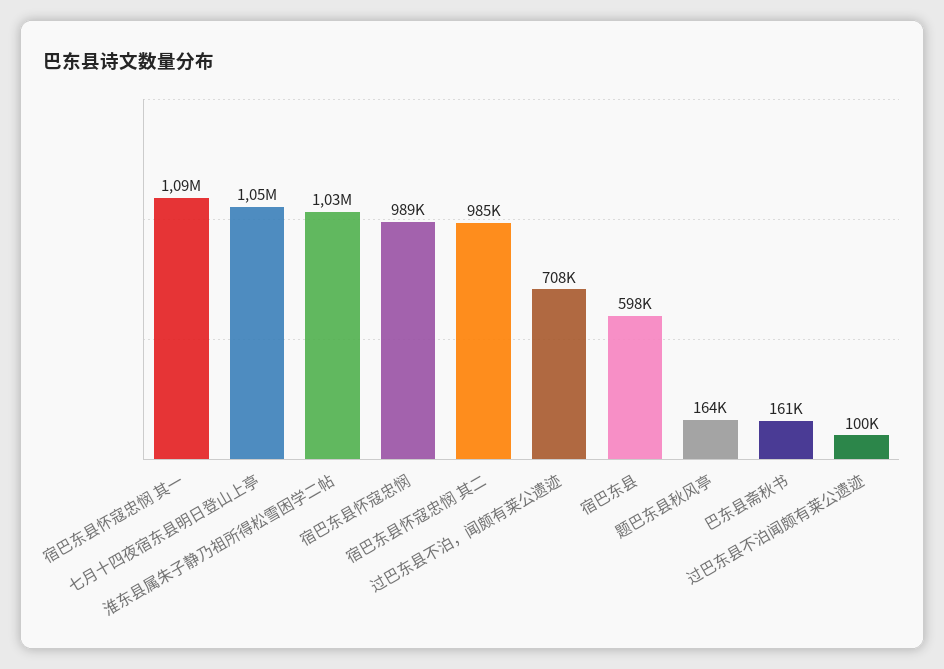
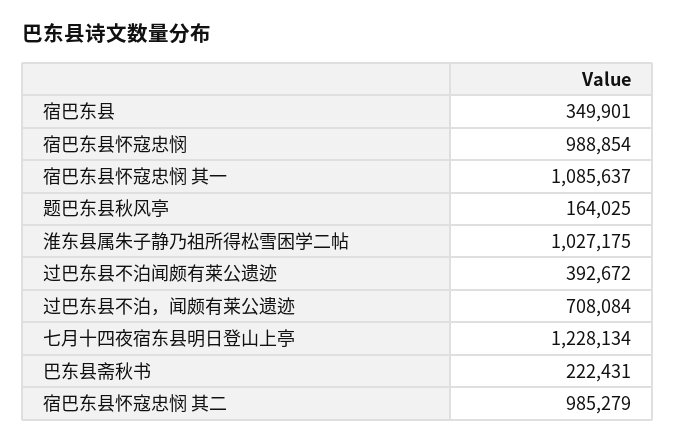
  {
    "宿巴东县怀寇忠悯 其一": 1085637,
-   "七月十四夜宿东县明日登山上亭": 1050000,
+   "七月十四夜宿东县明日登山上亭": 1228134,
    "淮东县属朱子静乃祖所得松雪困学二帖": 1027175,
    "宿巴东县怀寇忠悯": 988854,
    "宿巴东县怀寇忠悯 其二": 985279,
    "过巴东县不泊，闻颇有莱公遗迹": 708084,
-   "宿巴东县": 598000,
+   "宿巴东县": 349901,
    "题巴东县秋风亭": 164025,
-   "巴东县斋秋书": 161000,
+   "巴东县斋秋书": 222431,
-   "过巴东县不泊闻颇有莱公遗迹": 100000
+   "过巴东县不泊闻颇有莱公遗迹": 392672
  }

